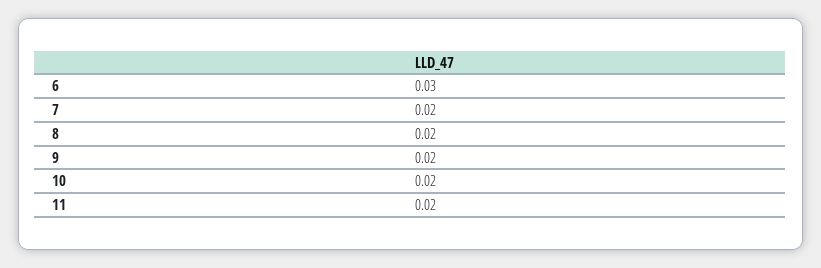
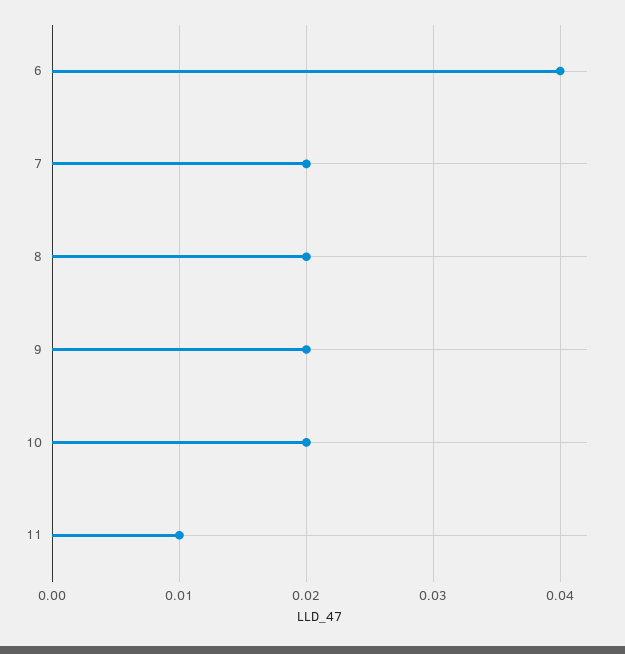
  {
-   "6": 0.03,
+   "6": 0.04,
    "7": 0.02,
    "8": 0.02,
    "9": 0.02,
    "10": 0.02,
-   "11": 0.02
+   "11": 0.01
  }

